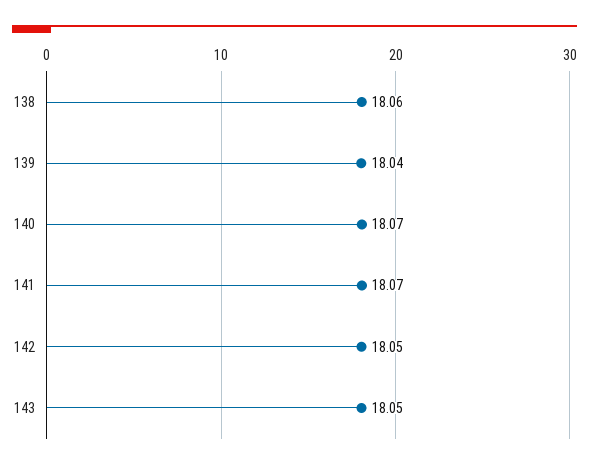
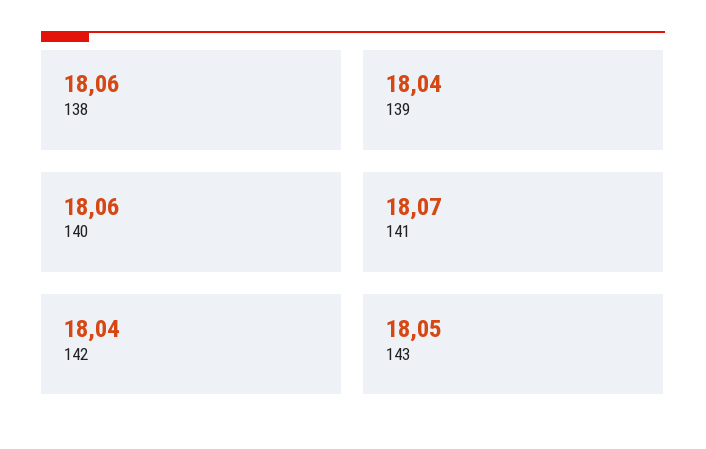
  {
    "138": 18.06,
    "139": 18.04,
-   "140": 18.07,
+   "140": 18.06,
    "141": 18.07,
-   "142": 18.05,
+   "142": 18.04,
    "143": 18.05
  }

